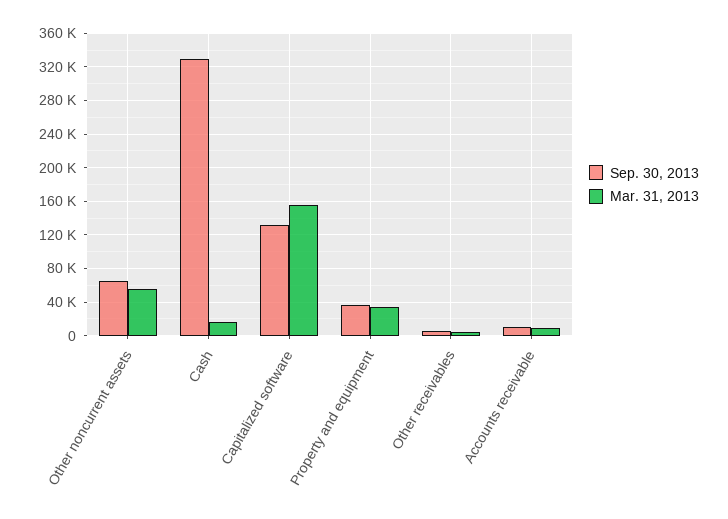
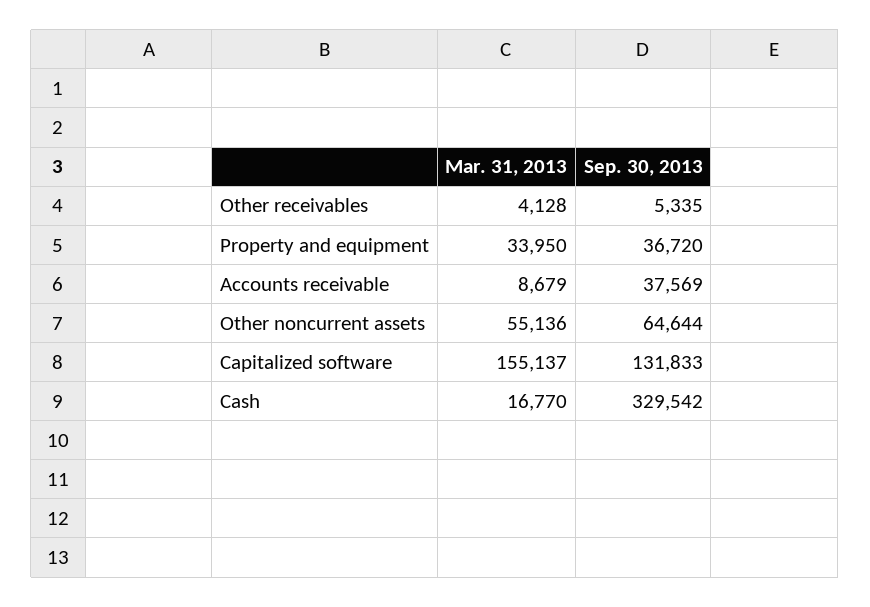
  {
    "Sep. 30, 2013": {
      "Other noncurrent assets": 64644,
      "Cash": 329542,
      "Capitalized software": 131833,
      "Property and equipment": 36720,
      "Other receivables": 5335,
-     "Accounts receivable": 10000
+     "Accounts receivable": 37569
    },
    "Mar. 31, 2013": {
      "Other noncurrent assets": 55136,
      "Cash": 16770,
      "Capitalized software": 155137,
      "Property and equipment": 33950,
      "Other receivables": 4128,
      "Accounts receivable": 8679
    }
  }

